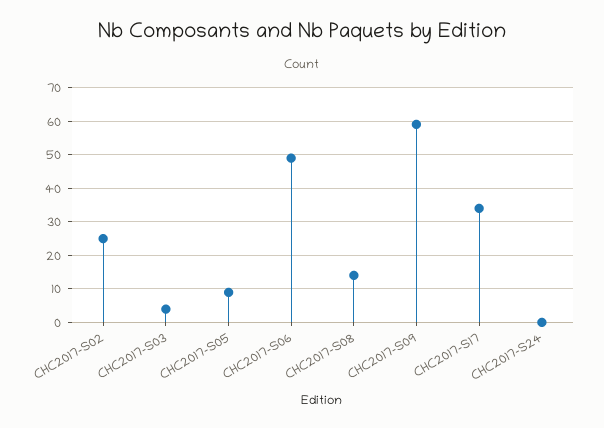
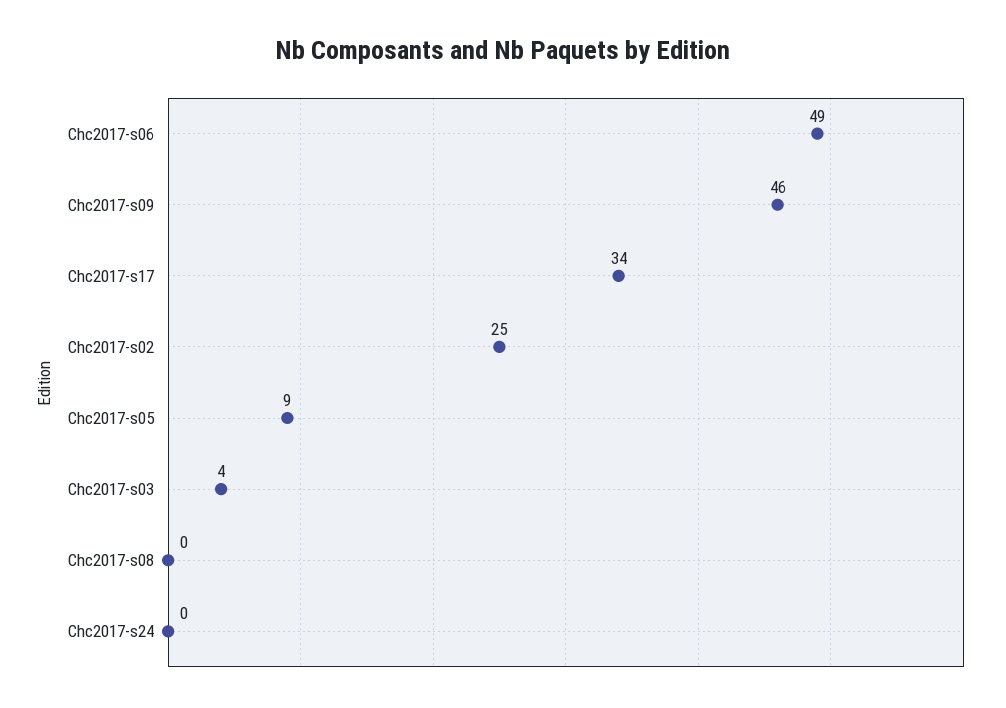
  {
    "CHC2017-S02": 25,
    "CHC2017-S03": 4,
    "CHC2017-S05": 9,
    "CHC2017-S06": 49,
-   "CHC2017-S08": 15,
+   "CHC2017-S08": 0,
-   "CHC2017-S09": 60,
+   "CHC2017-S09": 46,
    "CHC2017-S17": 34,
    "CHC2017-S24": 0
  }

